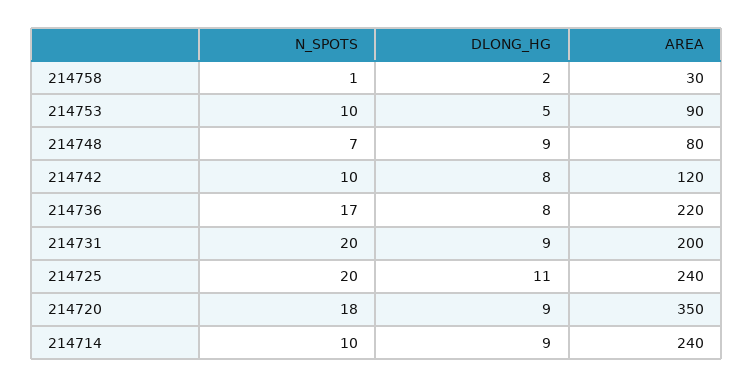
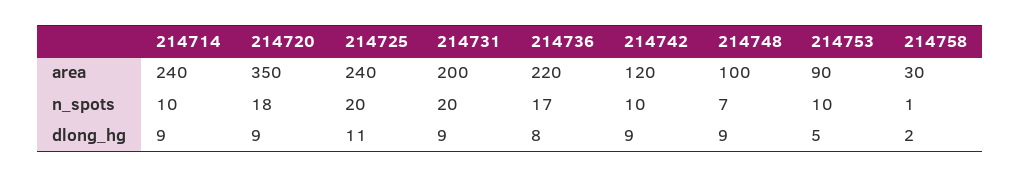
  {
    "N_SPOTS": {
      "214758": 1,
      "214753": 10,
      "214748": 7,
      "214742": 10,
      "214736": 17,
      "214731": 20,
      "214725": 20,
      "214720": 18,
      "214714": 10
    },
    "DLONG_HG": {
      "214758": 2,
      "214753": 5,
      "214748": 9,
-     "214742": 8,
+     "214742": 9,
      "214736": 8,
      "214731": 9,
      "214725": 11,
      "214720": 9,
      "214714": 9
    },
    "AREA": {
      "214758": 30,
      "214753": 90,
-     "214748": 80,
+     "214748": 100,
      "214742": 120,
      "214736": 220,
      "214731": 200,
      "214725": 240,
      "214720": 350,
      "214714": 240
    }
  }

